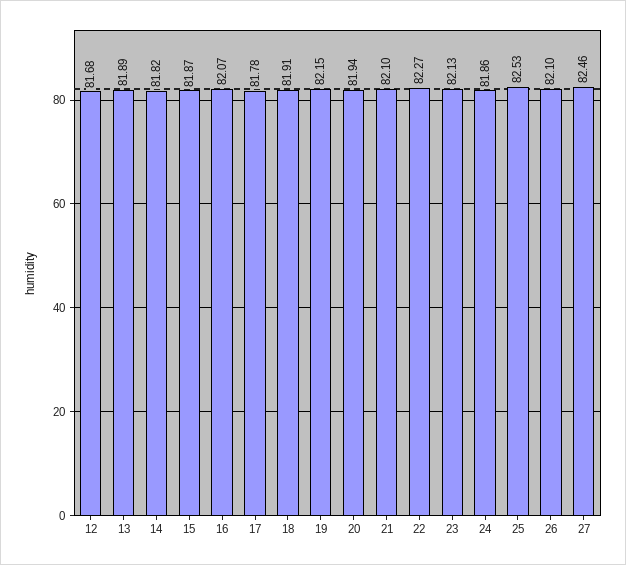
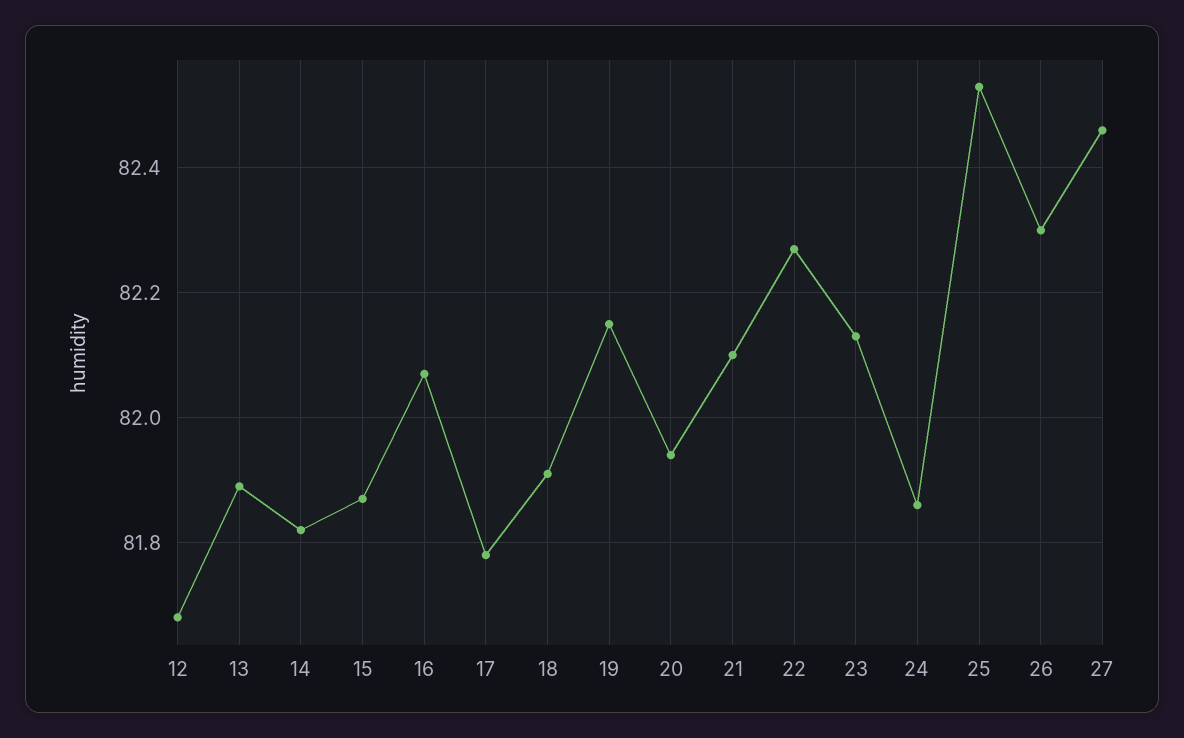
  {
    "12": 81.68,
    "13": 81.89,
    "14": 81.82,
    "15": 81.87,
    "16": 82.07,
    "17": 81.78,
    "18": 81.91,
    "19": 82.15,
    "20": 81.94,
    "21": 82.1,
    "22": 82.27,
    "23": 82.13,
    "24": 81.86,
    "25": 82.53,
-   "26": 82.1,
+   "26": 82.3,
    "27": 82.46
  }

